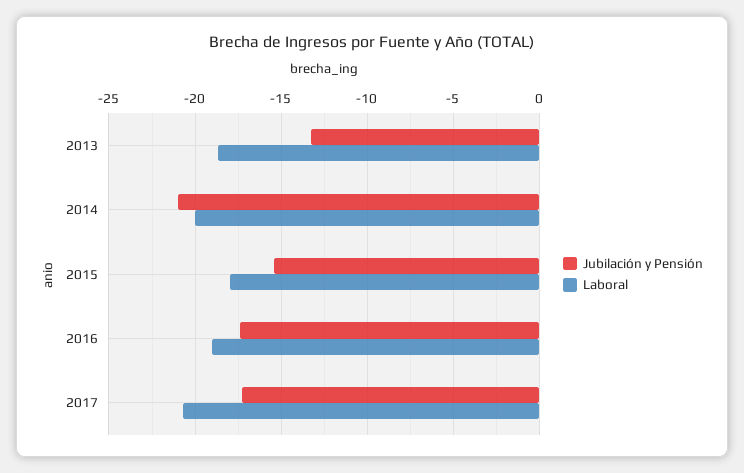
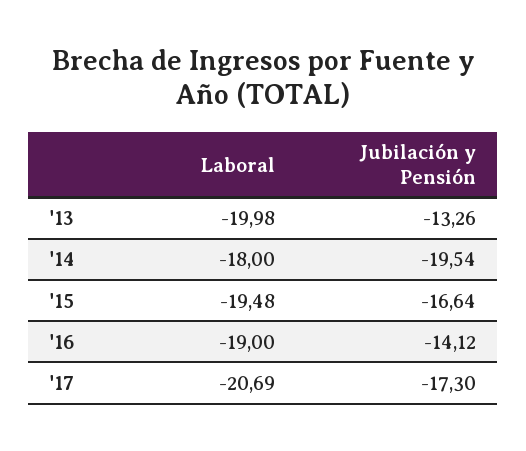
  {
    "Jubilación y Pensión": {
      "2013": -13.26,
-     "2014": -21,
+     "2014": -19.54,
-     "2015": -15.5,
+     "2015": -16.64,
-     "2016": -17.5,
+     "2016": -14.12,
      "2017": -17.3
    },
    "Laboral": {
-     "2013": -18.5,
+     "2013": -19.98,
-     "2014": -20,
+     "2014": -18,
-     "2015": -18,
+     "2015": -19.48,
      "2016": -19,
      "2017": -20.69
    }
  }

